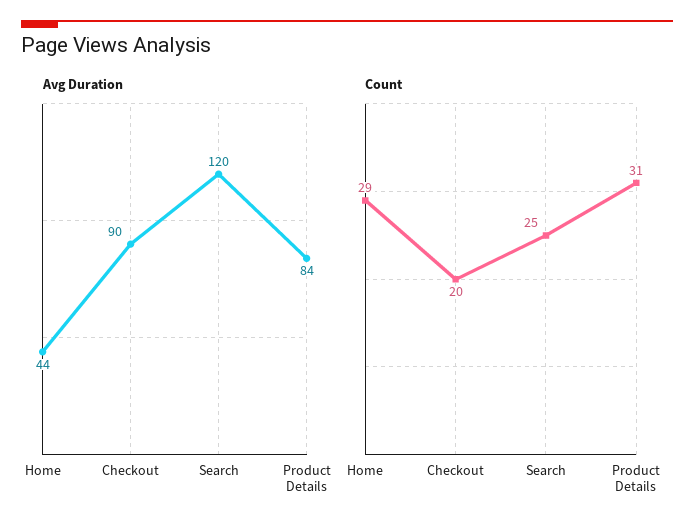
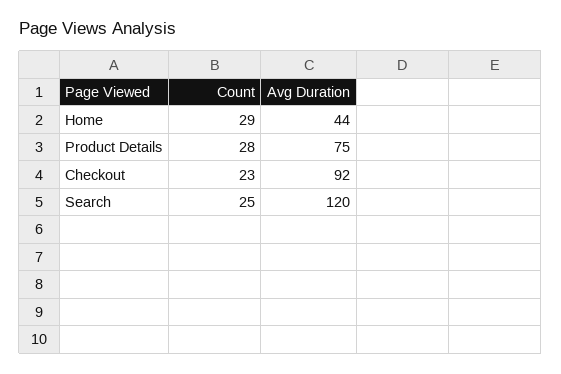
  {
    "Avg Duration": {
      "Home": 44,
-     "Checkout": 90,
+     "Checkout": 92,
      "Search": 120,
-     "Product Details": 84
+     "Product Details": 75
    },
    "Count": {
      "Home": 29,
-     "Checkout": 20,
+     "Checkout": 23,
      "Search": 25,
-     "Product Details": 31
+     "Product Details": 28
    }
  }

